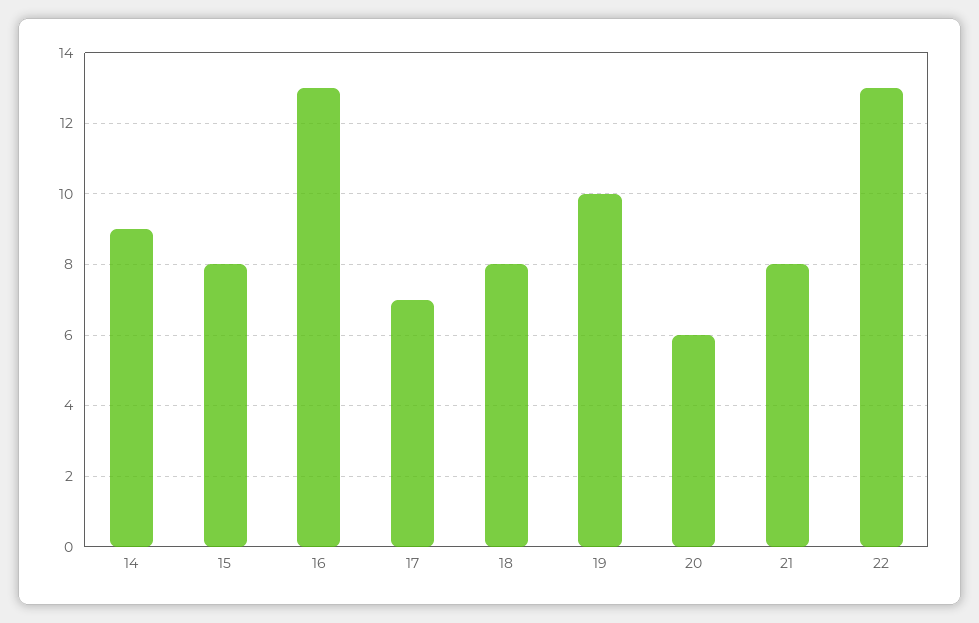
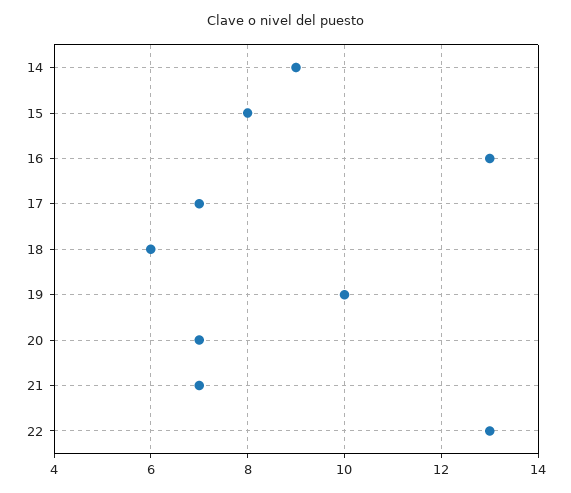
  {
    "14": 9,
    "15": 8,
    "16": 13,
    "17": 7,
-   "18": 8,
+   "18": 6,
    "19": 10,
-   "20": 6,
+   "20": 7,
-   "21": 8,
+   "21": 7,
    "22": 13
  }

